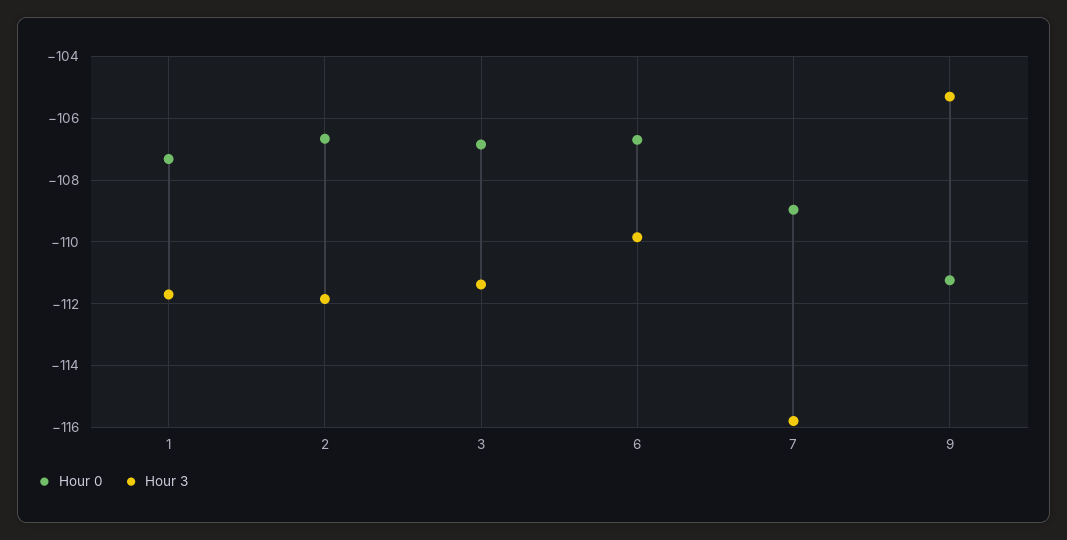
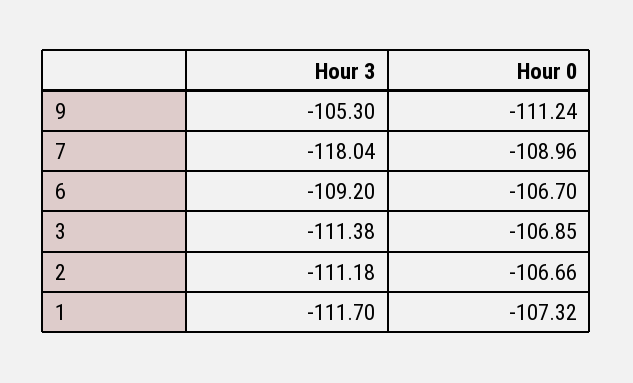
  {
    "Hour 0": {
      "1": -107.32,
      "2": -106.66,
      "3": -106.85,
      "6": -106.7,
      "7": -108.96,
      "9": -111.24
    },
    "Hour 3": {
      "1": -111.7,
-     "2": -111.8,
+     "2": -111.18,
      "3": -111.38,
-     "6": -109.8,
+     "6": -109.2,
-     "7": -115.8,
+     "7": -118.04,
      "9": -105.3
    }
  }

